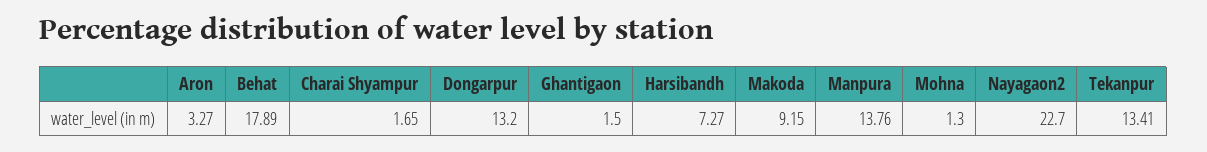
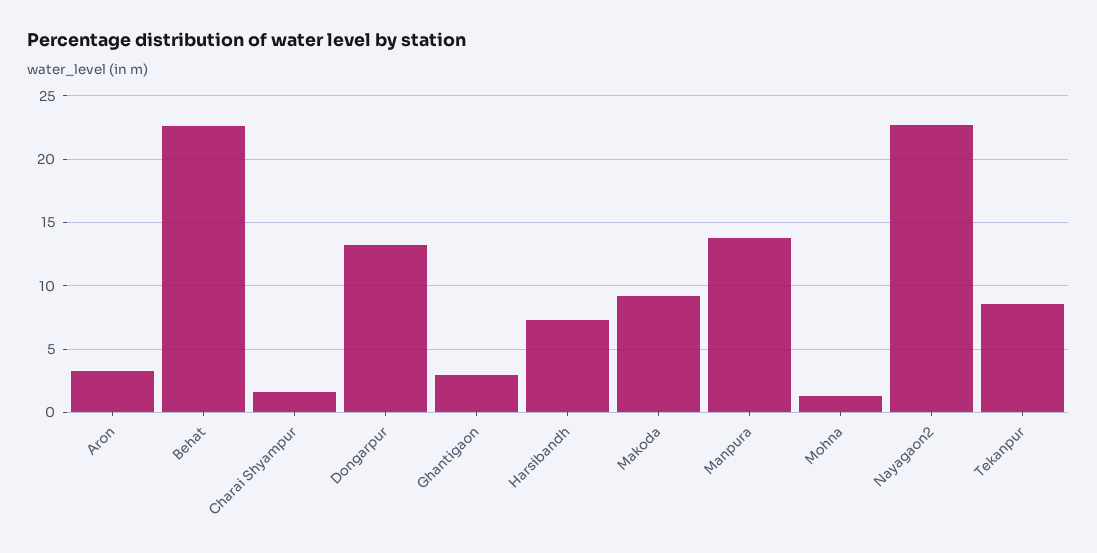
  {
    "Aron": 3.27,
-   "Behat": 17.89,
+   "Behat": 22.5,
    "Charai Shyampur": 1.65,
    "Dongarpur": 13.2,
-   "Ghantigaon": 1.5,
+   "Ghantigaon": 3,
    "Harsibandh": 7.27,
    "Makoda": 9.15,
    "Manpura": 13.76,
    "Mohna": 1.3,
    "Nayagaon2": 22.7,
-   "Tekanpur": 13.41
+   "Tekanpur": 8.5
  }

